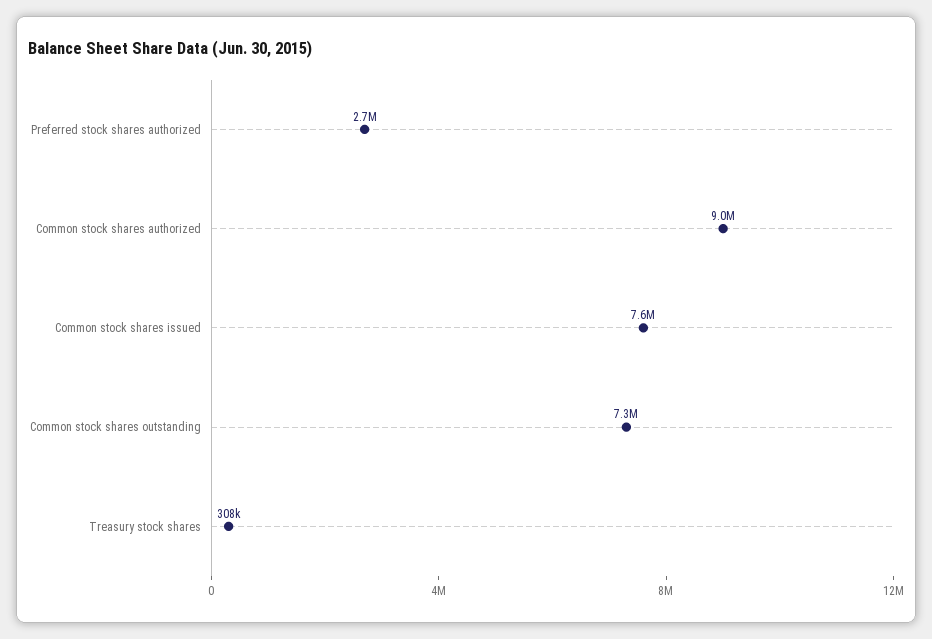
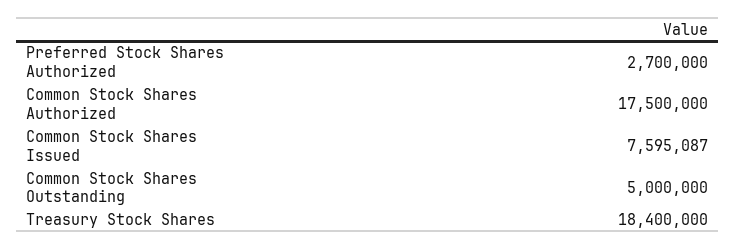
  {
    "Preferred stock shares authorized": 2700000,
-   "Common stock shares authorized": 9000000,
+   "Common stock shares authorized": 17500000,
    "Common stock shares issued": 7595087,
-   "Common stock shares outstanding": 7300000,
+   "Common stock shares outstanding": 5000000,
-   "Treasury stock shares": 308000
+   "Treasury stock shares": 18400000
  }

